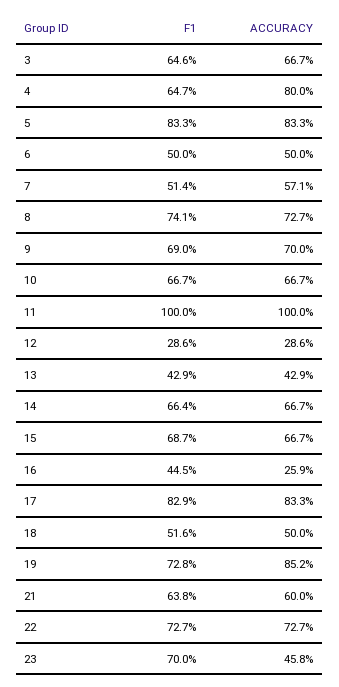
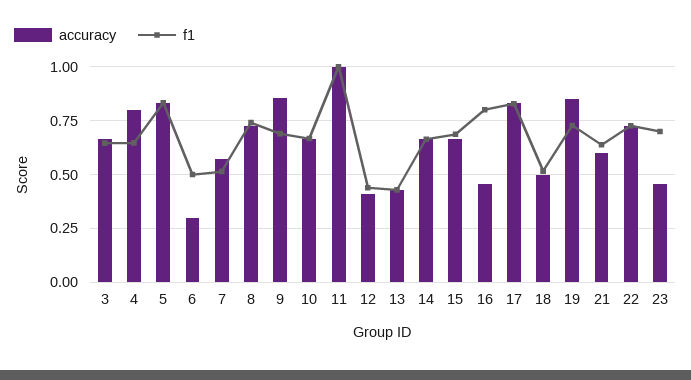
  {
    "F1": {
      "3": 0.646,
      "4": 0.647,
      "5": 0.833,
      "6": 0.5,
      "7": 0.514,
      "8": 0.741,
      "9": 0.69,
      "10": 0.667,
      "11": 1,
-     "12": 0.286,
+     "12": 0.45,
      "13": 0.429,
      "14": 0.664,
      "15": 0.687,
-     "16": 0.445,
+     "16": 0.8,
      "17": 0.829,
      "18": 0.516,
      "19": 0.728,
      "21": 0.638,
      "22": 0.727,
      "23": 0.7
    },
    "ACCURACY": {
      "3": 0.667,
      "4": 0.8,
      "5": 0.833,
-     "6": 0.5,
+     "6": 0.3,
      "7": 0.571,
      "8": 0.727,
-     "9": 0.7,
+     "9": 0.85,
      "10": 0.667,
      "11": 1,
-     "12": 0.286,
+     "12": 0.4,
      "13": 0.429,
      "14": 0.667,
      "15": 0.667,
-     "16": 0.259,
+     "16": 0.45,
      "17": 0.833,
      "18": 0.5,
      "19": 0.852,
      "21": 0.6,
      "22": 0.727,
      "23": 0.458
    }
  }

